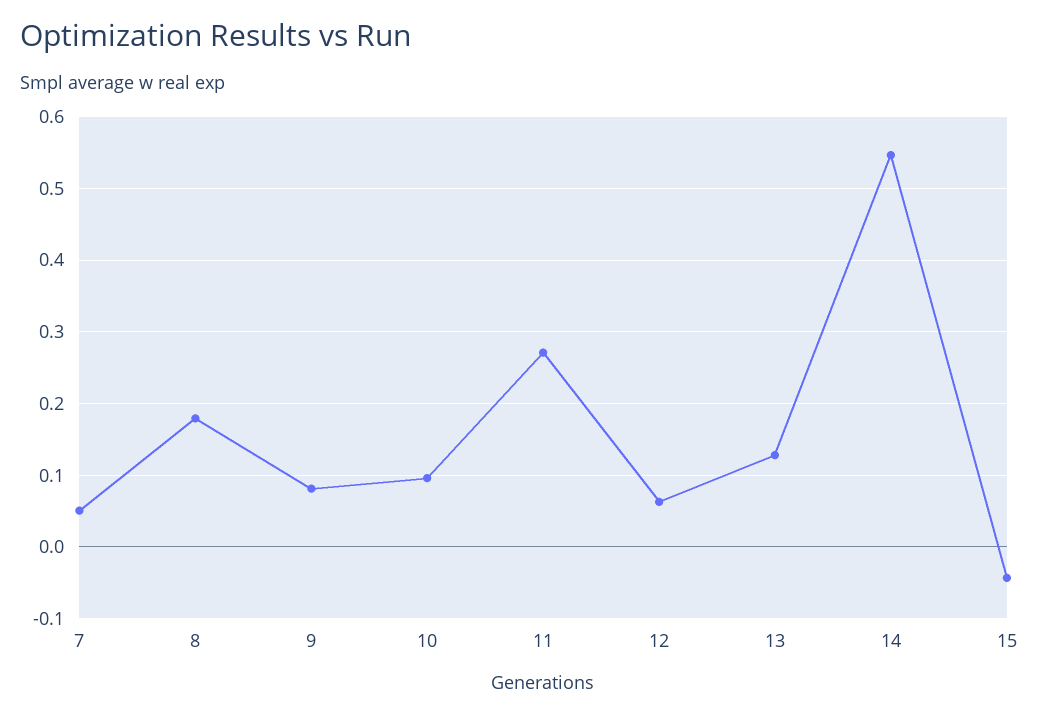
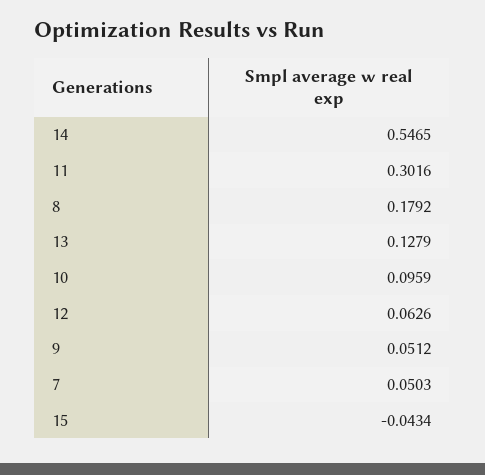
  {
    "7": 0.0503,
    "8": 0.1792,
-   "9": 0.08,
+   "9": 0.0512,
    "10": 0.0959,
-   "11": 0.27,
+   "11": 0.3016,
    "12": 0.0626,
    "13": 0.1279,
    "14": 0.5465,
    "15": -0.0434
  }

